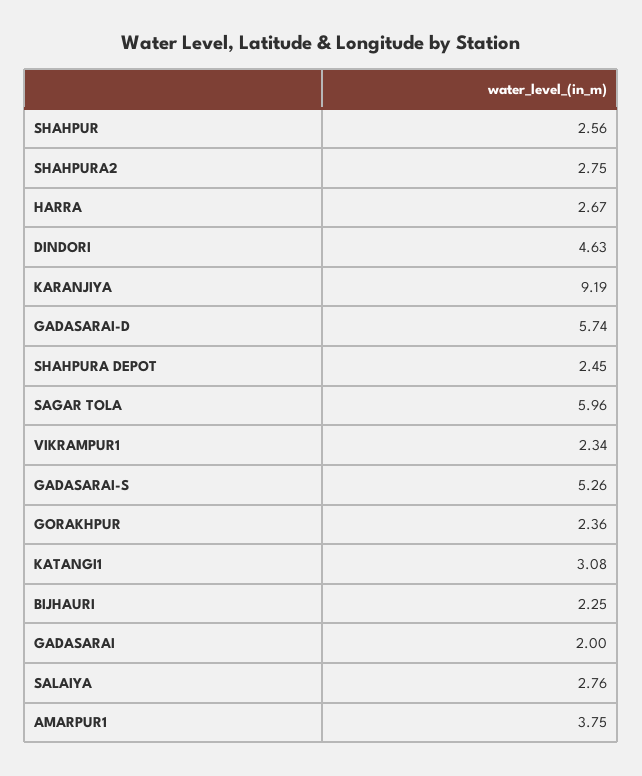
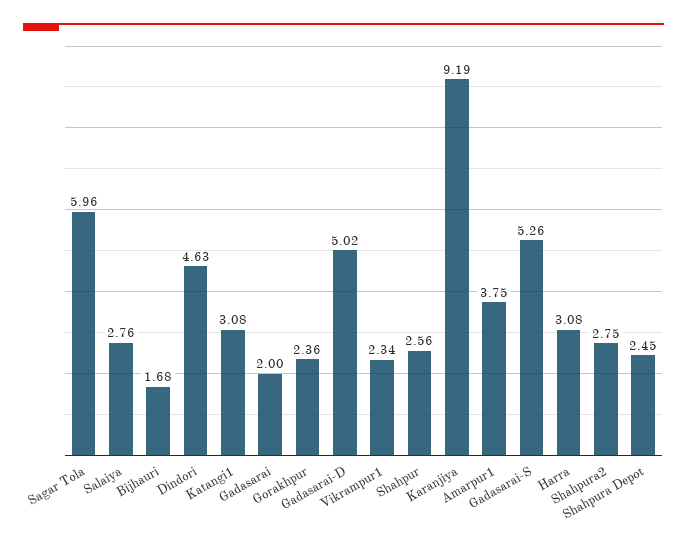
  {
    "SHAHPUR": 2.56,
    "SHAHPURA2": 2.75,
-   "HARRA": 2.67,
+   "HARRA": 3.08,
    "DINDORI": 4.63,
    "KARANJIYA": 9.19,
-   "GADASARAI-D": 5.74,
+   "GADASARAI-D": 5.02,
    "SHAHPURA DEPOT": 2.45,
    "SAGAR TOLA": 5.96,
    "VIKRAMPUR1": 2.34,
    "GADASARAI-S": 5.26,
    "GORAKHPUR": 2.36,
    "KATANGI1": 3.08,
-   "BIJHAURI": 2.25,
+   "BIJHAURI": 1.68,
    "GADASARAI": 2,
    "SALAIYA": 2.76,
    "AMARPUR1": 3.75
  }

